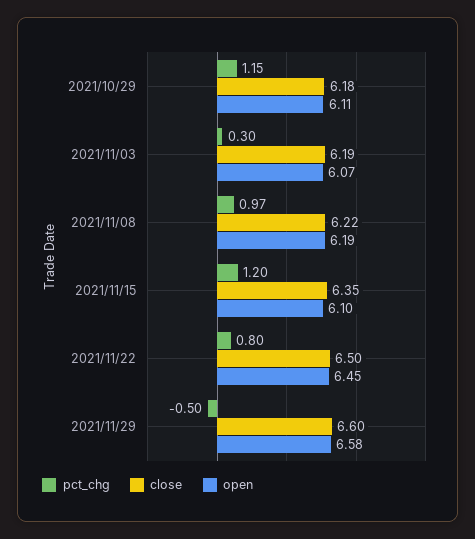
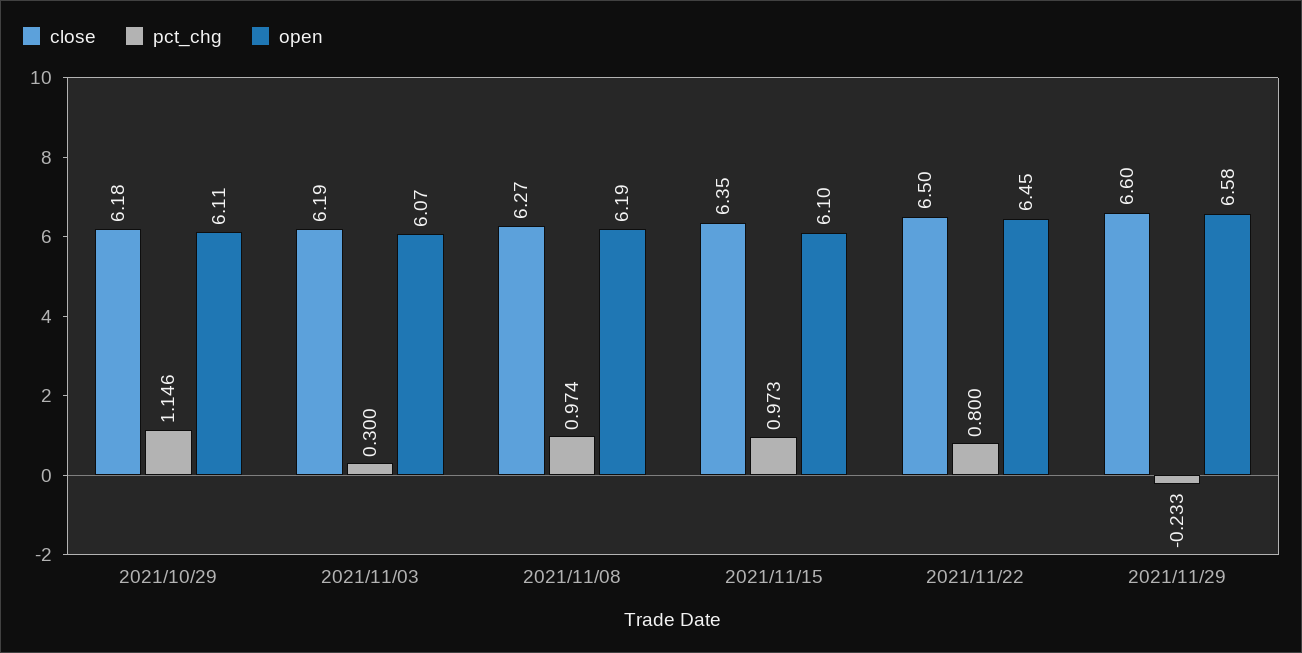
  {
    "pct_chg": {
      "2021/10/29": 1.146,
      "2021/11/03": 0.3,
      "2021/11/08": 0.974,
-     "2021/11/15": 1.2,
+     "2021/11/15": 0.973,
      "2021/11/22": 0.8,
-     "2021/11/29": -0.5
+     "2021/11/29": -0.233
    },
    "close": {
      "2021/10/29": 6.18,
      "2021/11/03": 6.19,
-     "2021/11/08": 6.22,
+     "2021/11/08": 6.27,
      "2021/11/15": 6.35,
      "2021/11/22": 6.5,
      "2021/11/29": 6.6
    },
    "open": {
      "2021/10/29": 6.11,
      "2021/11/03": 6.07,
      "2021/11/08": 6.19,
      "2021/11/15": 6.1,
      "2021/11/22": 6.45,
      "2021/11/29": 6.58
    }
  }

